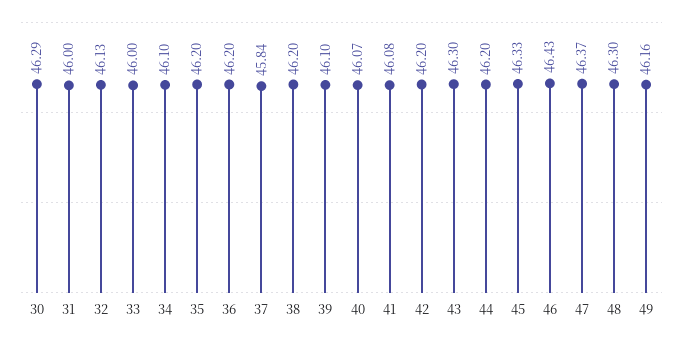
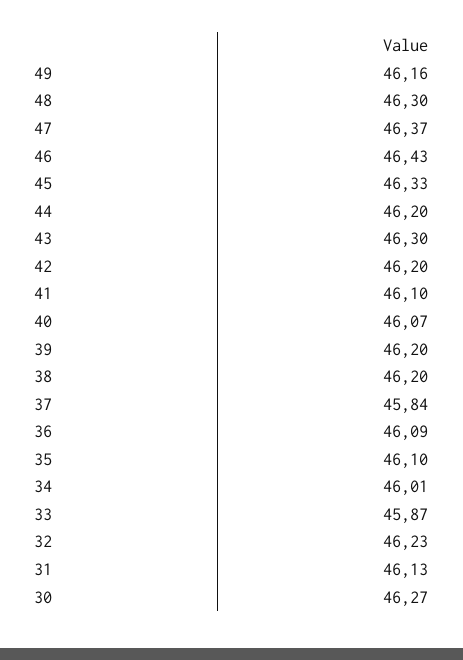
  {
-   "30": 46.29,
+   "30": 46.27,
-   "31": 46,
+   "31": 46.13,
-   "32": 46.13,
+   "32": 46.23,
-   "33": 46,
+   "33": 45.87,
-   "34": 46.1,
+   "34": 46.01,
-   "35": 46.2,
+   "35": 46.1,
-   "36": 46.2,
+   "36": 46.09,
    "37": 45.84,
    "38": 46.2,
-   "39": 46.1,
+   "39": 46.2,
    "40": 46.07,
-   "41": 46.08,
+   "41": 46.1,
    "42": 46.2,
    "43": 46.3,
    "44": 46.2,
    "45": 46.33,
    "46": 46.43,
    "47": 46.37,
    "48": 46.3,
    "49": 46.16
  }

